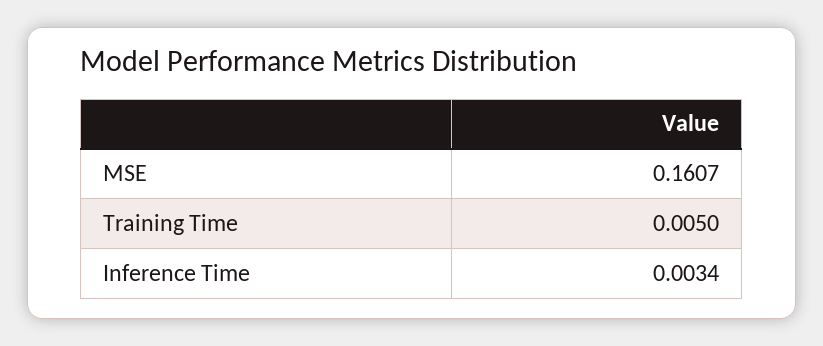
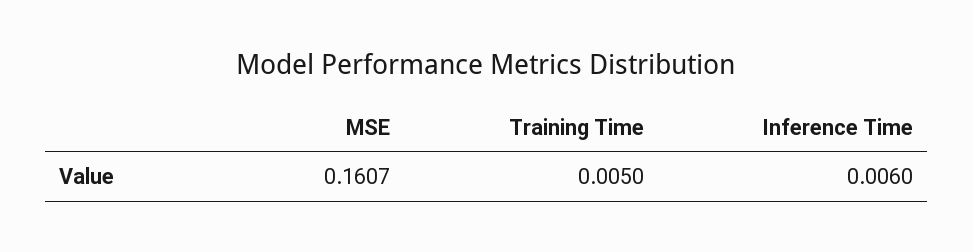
  {
    "MSE": 0.1607,
    "Training Time": 0.005,
-   "Inference Time": 0.0034
+   "Inference Time": 0.006
  }

